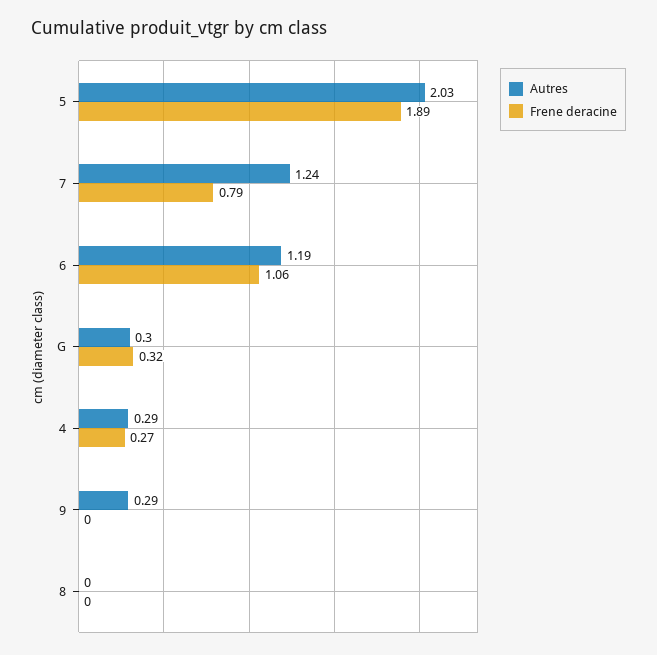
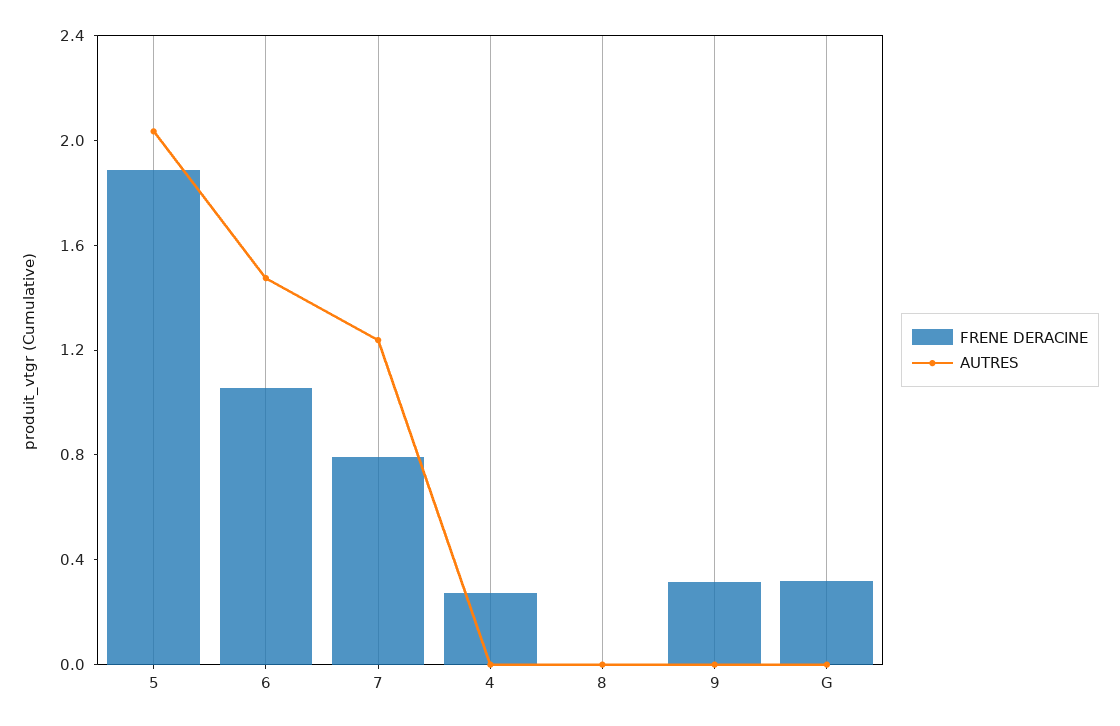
  {
    "Autres": {
      "5": 2.03,
      "7": 1.24,
-     "6": 1.19,
+     "6": 1.5,
-     "G": 0.3,
+     "G": 0,
-     "4": 0.29,
+     "4": 0,
-     "9": 0.29,
+     "9": 0,
      "8": 0
    },
    "Frene deracine": {
      "5": 1.89,
      "7": 0.79,
      "6": 1.06,
      "G": 0.32,
      "4": 0.27,
-     "9": 0,
+     "9": 0.3,
      "8": 0
    }
  }

